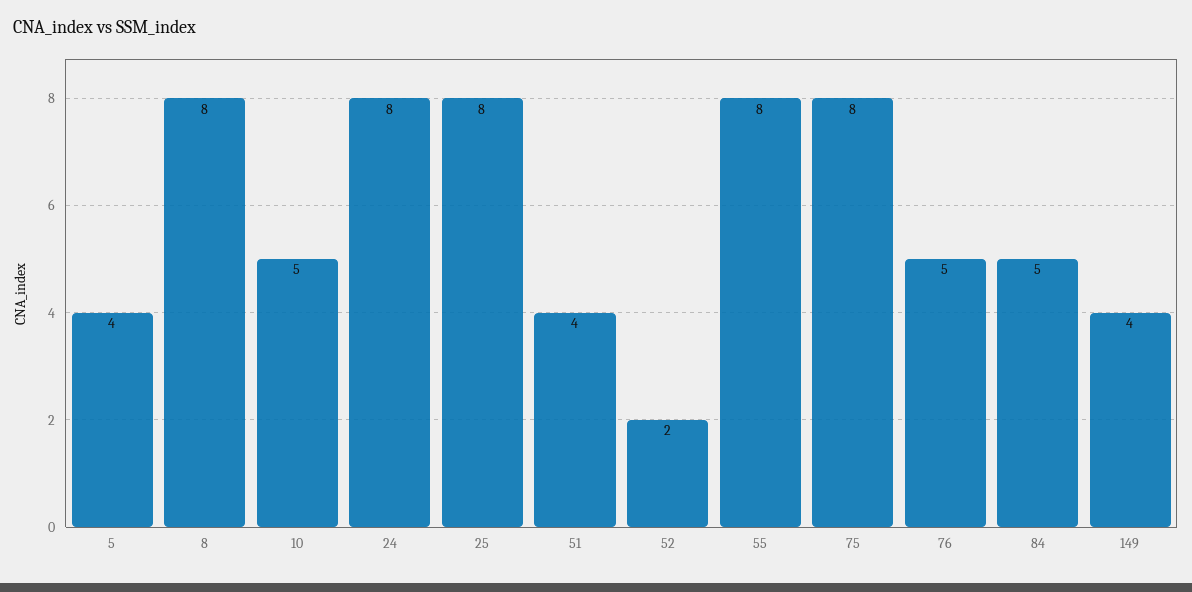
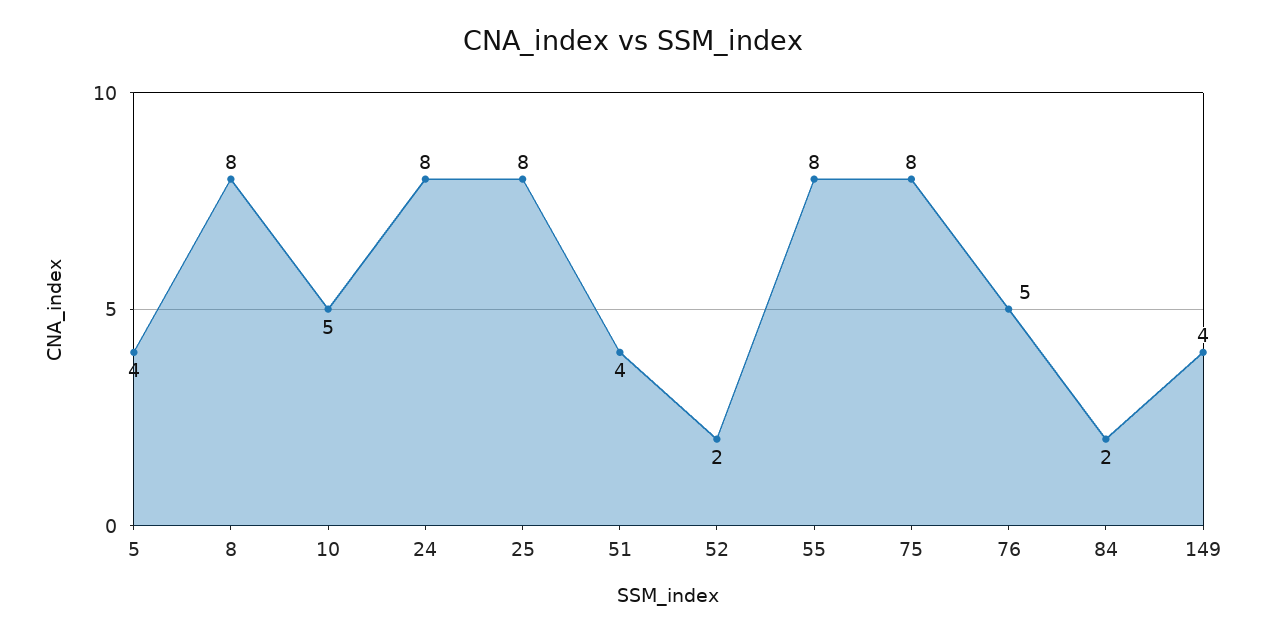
  {
    "5": 4,
    "8": 8,
    "10": 5,
    "24": 8,
    "25": 8,
    "51": 4,
    "52": 2,
    "55": 8,
    "75": 8,
    "76": 5,
-   "84": 5,
+   "84": 2,
    "149": 4
  }

